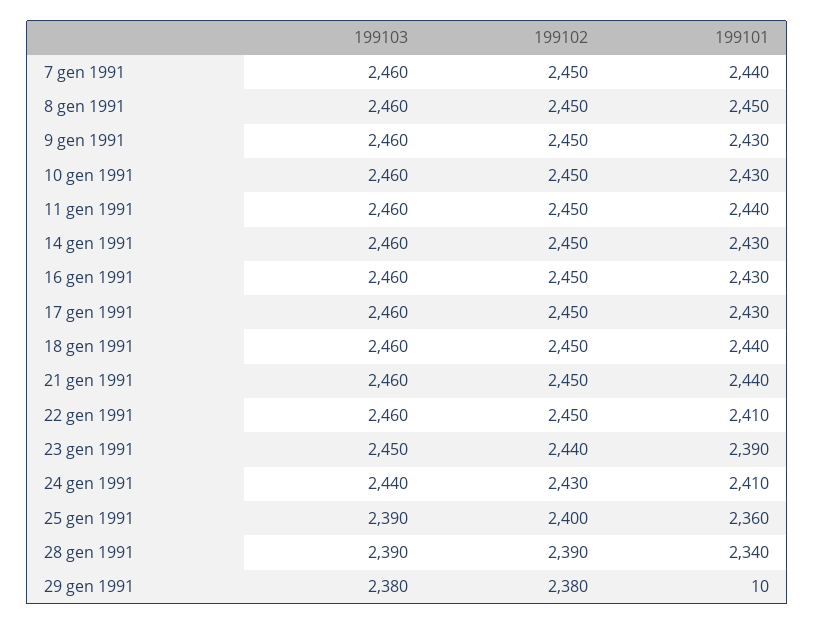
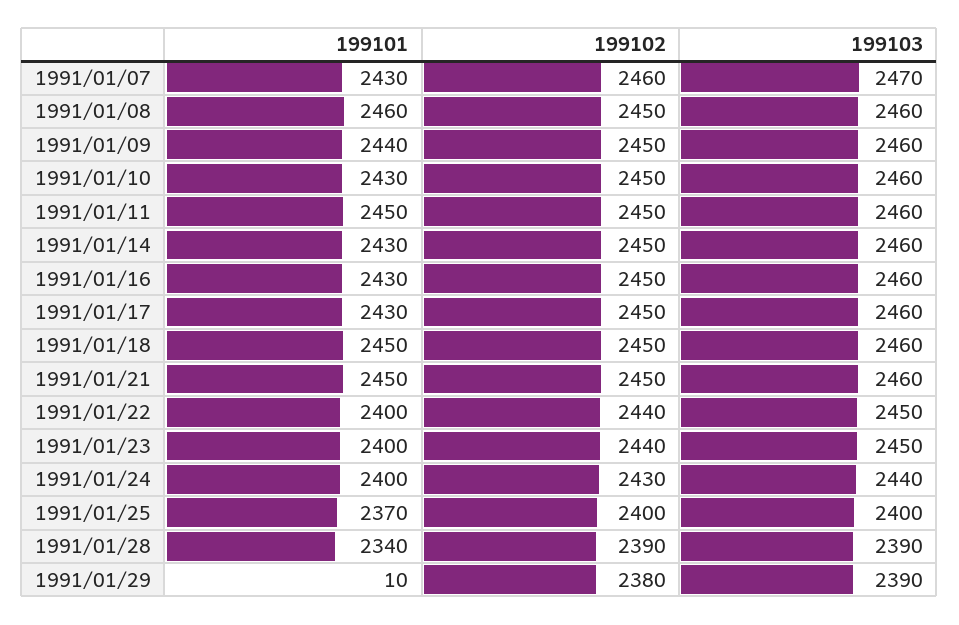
  {
    "199103": {
-     "7 gen 1991": 2460,
+     "7 gen 1991": 2470,
      "8 gen 1991": 2460,
      "9 gen 1991": 2460,
      "10 gen 1991": 2460,
      "11 gen 1991": 2460,
      "14 gen 1991": 2460,
      "16 gen 1991": 2460,
      "17 gen 1991": 2460,
      "18 gen 1991": 2460,
      "21 gen 1991": 2460,
-     "22 gen 1991": 2460,
+     "22 gen 1991": 2450,
      "23 gen 1991": 2450,
      "24 gen 1991": 2440,
-     "25 gen 1991": 2390,
+     "25 gen 1991": 2400,
      "28 gen 1991": 2390,
-     "29 gen 1991": 2380
+     "29 gen 1991": 2390
    },
    "199102": {
-     "7 gen 1991": 2450,
+     "7 gen 1991": 2460,
      "8 gen 1991": 2450,
      "9 gen 1991": 2450,
      "10 gen 1991": 2450,
      "11 gen 1991": 2450,
      "14 gen 1991": 2450,
      "16 gen 1991": 2450,
      "17 gen 1991": 2450,
      "18 gen 1991": 2450,
      "21 gen 1991": 2450,
-     "22 gen 1991": 2450,
+     "22 gen 1991": 2440,
      "23 gen 1991": 2440,
      "24 gen 1991": 2430,
      "25 gen 1991": 2400,
      "28 gen 1991": 2390,
      "29 gen 1991": 2380
    },
    "199101": {
-     "7 gen 1991": 2440,
+     "7 gen 1991": 2430,
-     "8 gen 1991": 2450,
+     "8 gen 1991": 2460,
-     "9 gen 1991": 2430,
+     "9 gen 1991": 2440,
      "10 gen 1991": 2430,
-     "11 gen 1991": 2440,
+     "11 gen 1991": 2450,
      "14 gen 1991": 2430,
      "16 gen 1991": 2430,
      "17 gen 1991": 2430,
-     "18 gen 1991": 2440,
+     "18 gen 1991": 2450,
-     "21 gen 1991": 2440,
+     "21 gen 1991": 2450,
-     "22 gen 1991": 2410,
+     "22 gen 1991": 2400,
-     "23 gen 1991": 2390,
+     "23 gen 1991": 2400,
-     "24 gen 1991": 2410,
+     "24 gen 1991": 2400,
-     "25 gen 1991": 2360,
+     "25 gen 1991": 2370,
      "28 gen 1991": 2340,
      "29 gen 1991": 10
    }
  }

